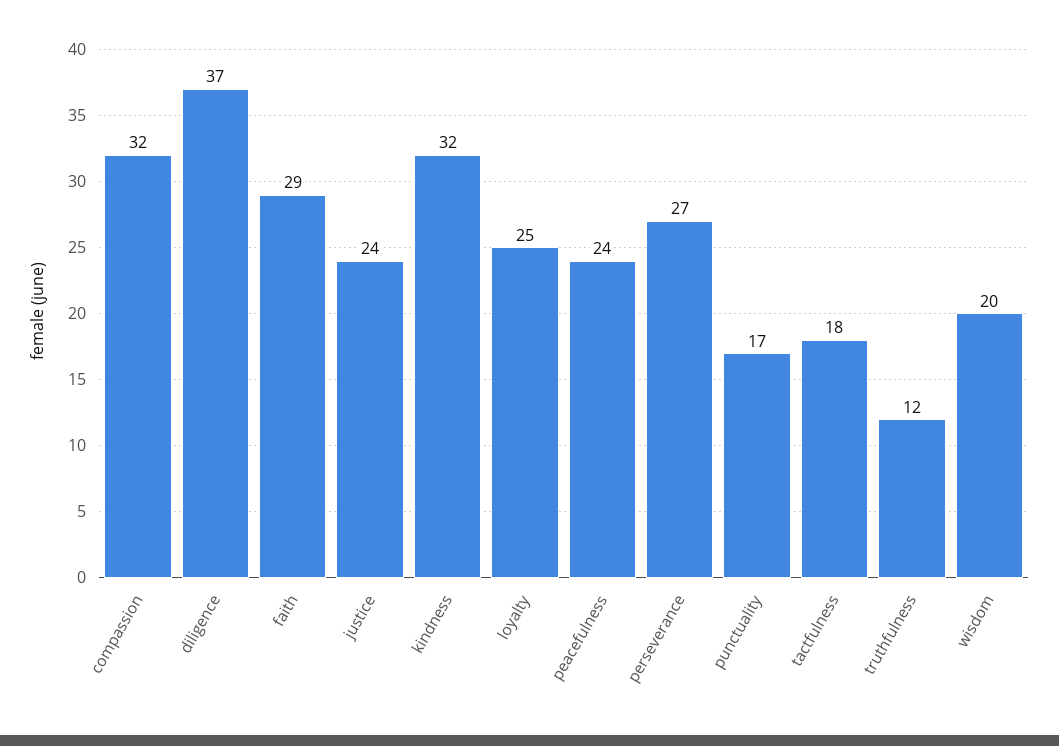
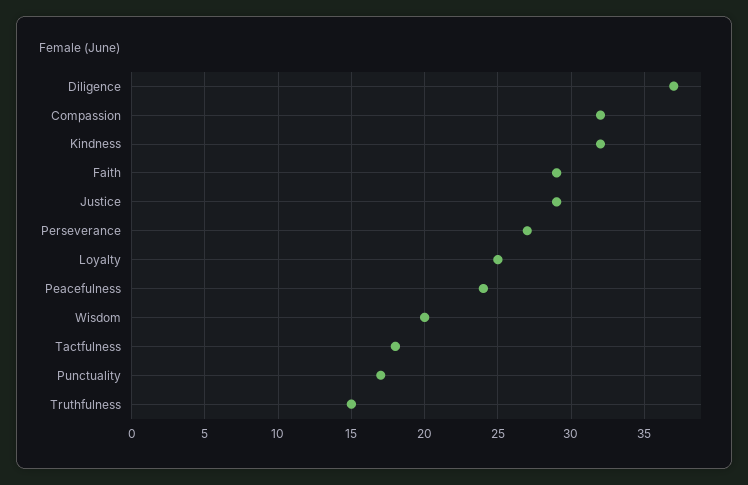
  {
    "compassion": 32,
    "diligence": 37,
    "faith": 29,
-   "justice": 24,
+   "justice": 29,
    "kindness": 32,
    "loyalty": 25,
    "peacefulness": 24,
    "perseverance": 27,
    "punctuality": 17,
    "tactfulness": 18,
-   "truthfulness": 12,
+   "truthfulness": 15,
    "wisdom": 20
  }

